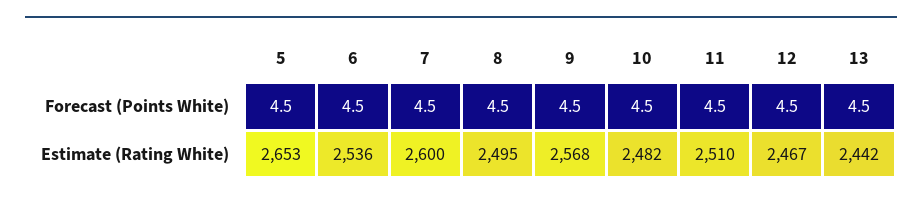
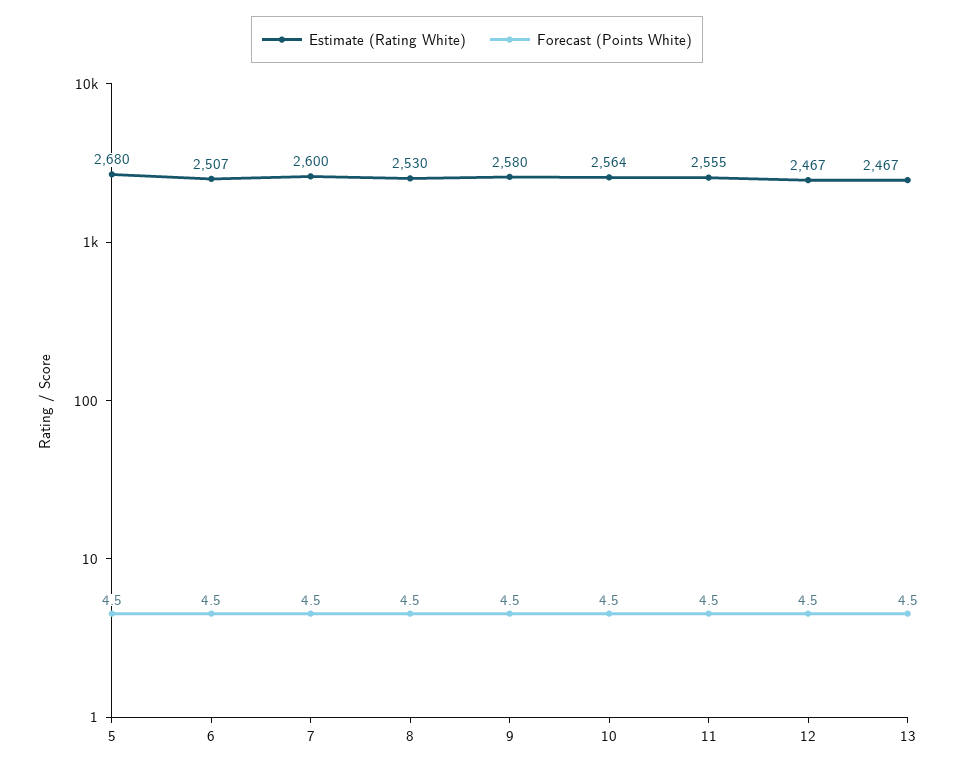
  {
    "Forecast (Points White)": {
      "5": 4.5,
      "6": 4.5,
      "7": 4.5,
      "8": 4.5,
      "9": 4.5,
      "10": 4.5,
      "11": 4.5,
      "12": 4.5,
      "13": 4.5
    },
    "Estimate (Rating White)": {
-     "5": 2653,
+     "5": 2680,
-     "6": 2536,
+     "6": 2507,
      "7": 2600,
-     "8": 2495,
+     "8": 2530,
-     "9": 2568,
+     "9": 2580,
-     "10": 2482,
+     "10": 2564,
-     "11": 2510,
+     "11": 2555,
      "12": 2467,
-     "13": 2442
+     "13": 2467
    }
  }

